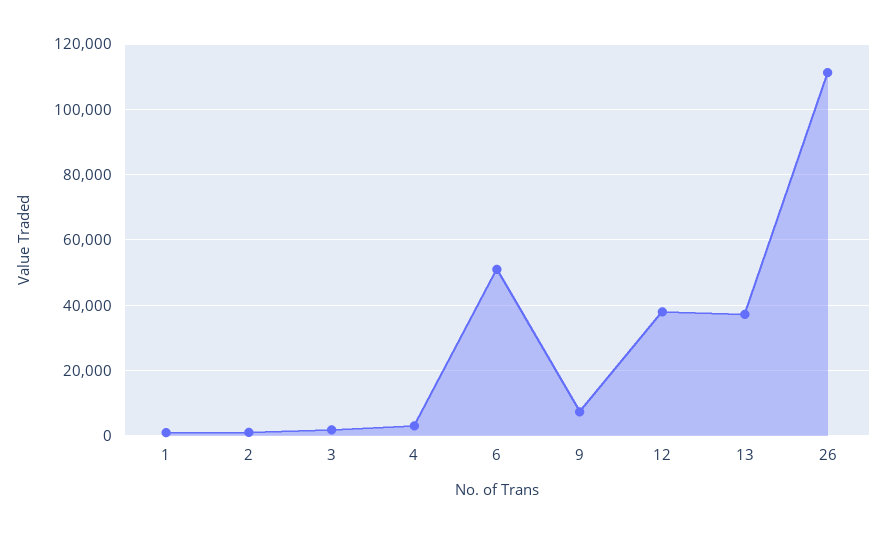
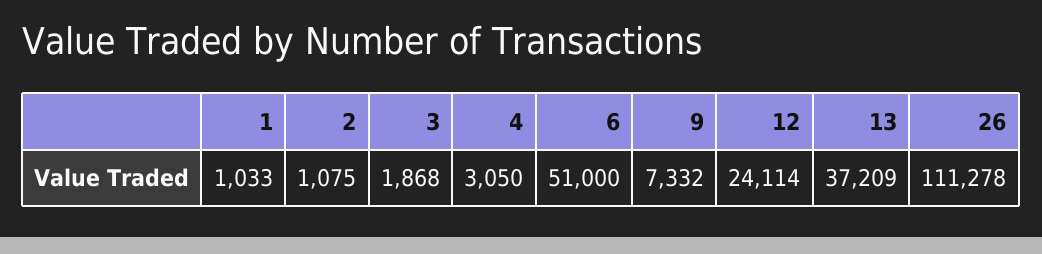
  {
    "1": 1033,
    "2": 1075,
    "3": 1868,
    "4": 3050,
    "6": 51000,
    "9": 7332,
-   "12": 38000,
+   "12": 24114,
    "13": 37209,
    "26": 111278
  }

